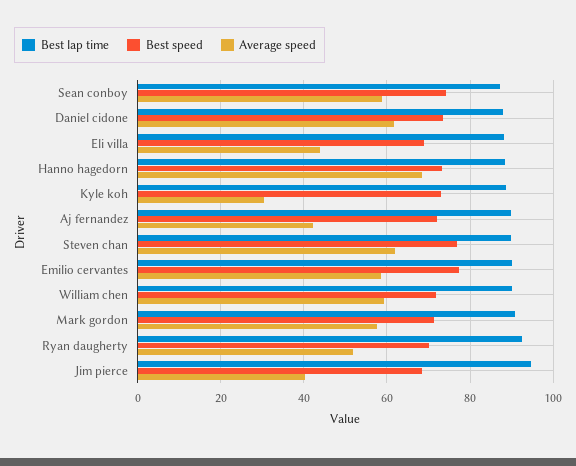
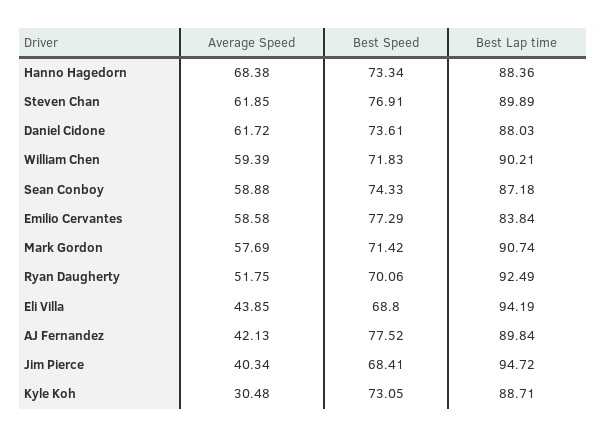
  {
    "Best lap time": {
      "Sean conboy": 87.18,
      "Daniel cidone": 88.03,
-     "Eli villa": 88,
+     "Eli villa": 94.19,
      "Hanno hagedorn": 88.36,
      "Kyle koh": 88.71,
      "Aj fernandez": 89.84,
      "Steven chan": 89.89,
-     "Emilio cervantes": 90,
+     "Emilio cervantes": 83.84,
      "William chen": 90.21,
      "Mark gordon": 90.74,
      "Ryan daugherty": 92.49,
      "Jim pierce": 94.72
    },
    "Best speed": {
      "Sean conboy": 74.33,
      "Daniel cidone": 73.61,
      "Eli villa": 68.8,
      "Hanno hagedorn": 73.34,
      "Kyle koh": 73.05,
-     "Aj fernandez": 72,
+     "Aj fernandez": 77.52,
      "Steven chan": 76.91,
      "Emilio cervantes": 77.29,
      "William chen": 71.83,
      "Mark gordon": 71.42,
      "Ryan daugherty": 70.06,
      "Jim pierce": 68.41
    },
    "Average speed": {
      "Sean conboy": 58.88,
      "Daniel cidone": 61.72,
      "Eli villa": 43.85,
      "Hanno hagedorn": 68.38,
      "Kyle koh": 30.48,
      "Aj fernandez": 42.13,
      "Steven chan": 61.85,
      "Emilio cervantes": 58.58,
      "William chen": 59.39,
      "Mark gordon": 57.69,
      "Ryan daugherty": 51.75,
      "Jim pierce": 40.34
    }
  }

